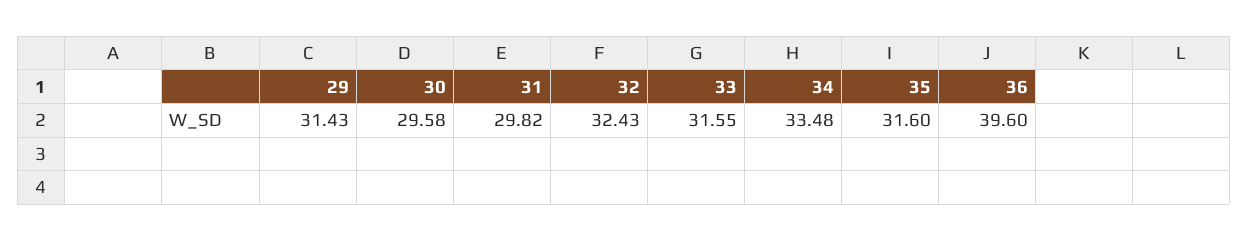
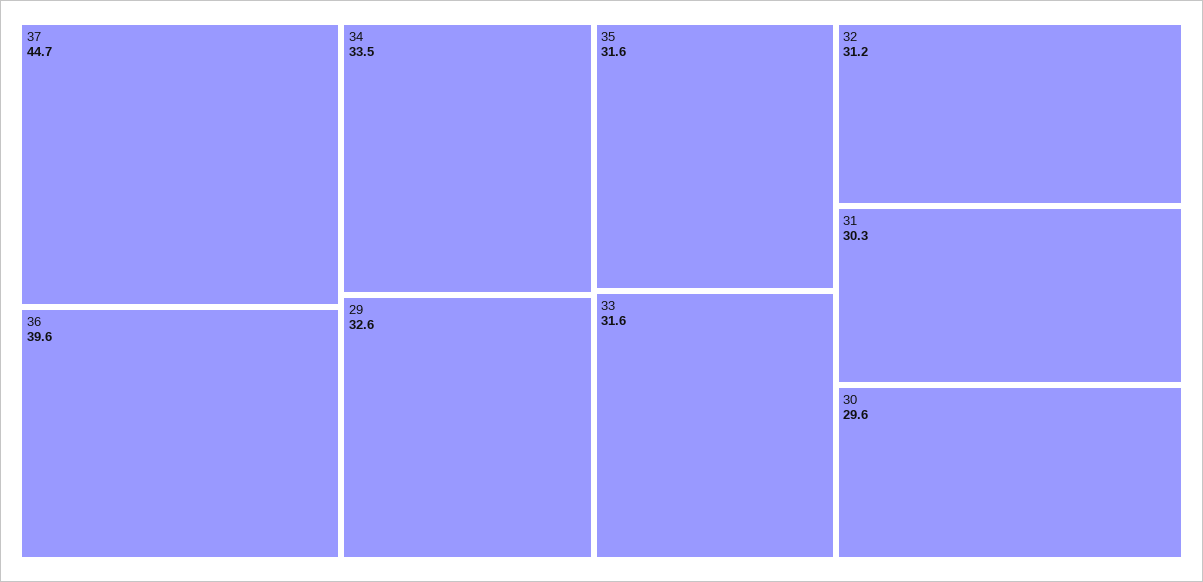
  {
-   "29": 31.43,
+   "29": 32.6,
    "30": 29.58,
-   "31": 29.82,
+   "31": 30.3,
-   "32": 32.43,
+   "32": 31.2,
    "33": 31.55,
    "34": 33.48,
    "35": 31.6,
-   "36": 39.6
+   "36": 39.6,
+   "37": 44.7
  }

